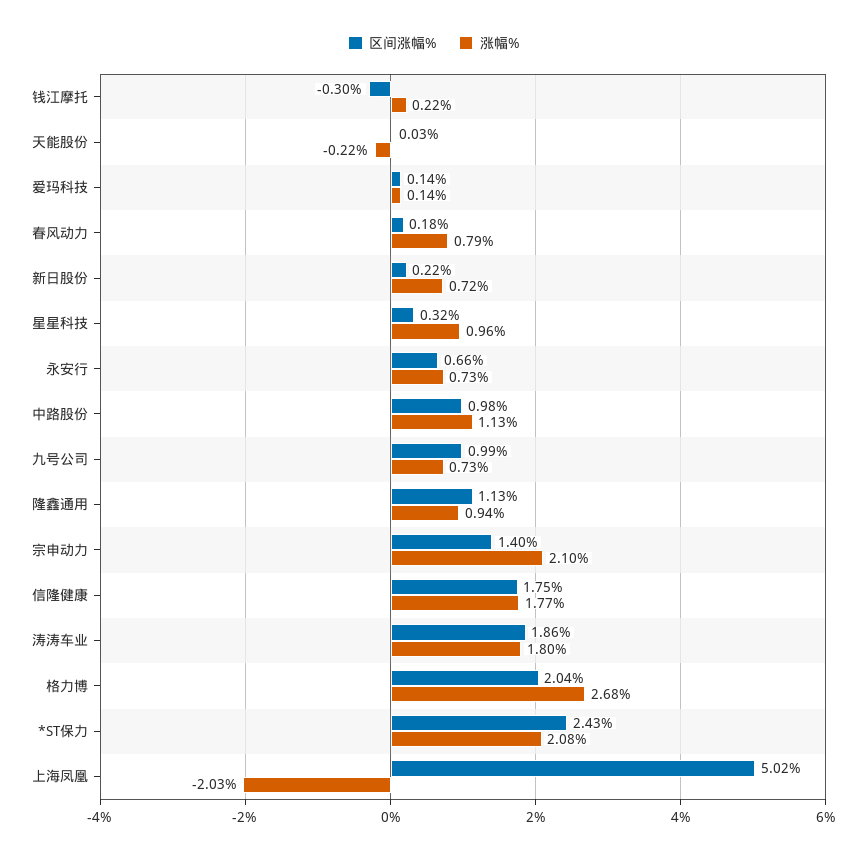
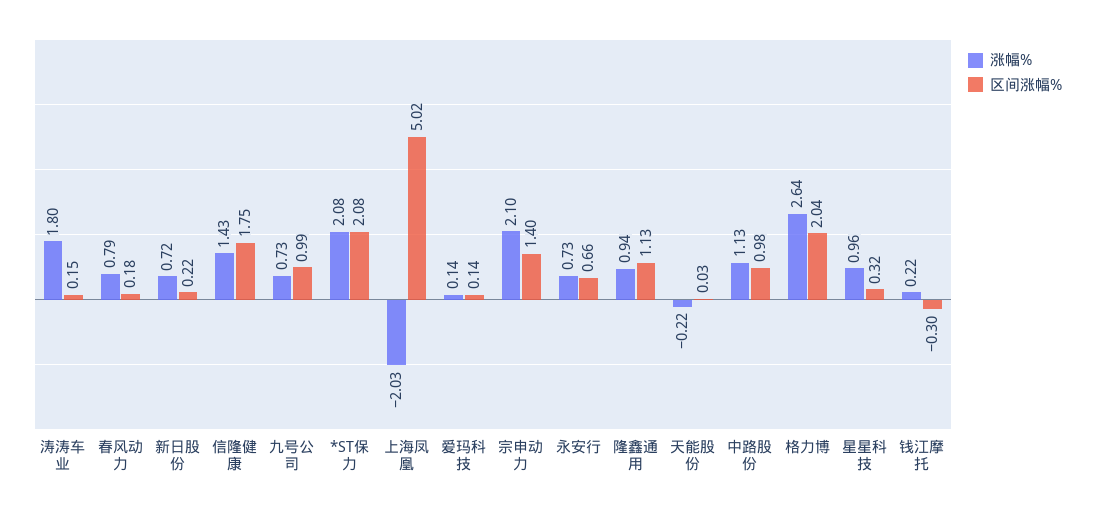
  {
    "区间涨幅%": {
      "钱江摩托": -0.3,
      "天能股份": 0.03,
      "爱玛科技": 0.14,
      "春风动力": 0.18,
      "新日股份": 0.22,
      "星星科技": 0.32,
      "永安行": 0.66,
      "中路股份": 0.98,
      "九号公司": 0.99,
      "隆鑫通用": 1.13,
      "宗申动力": 1.4,
      "信隆健康": 1.75,
-     "涛涛车业": 1.86,
+     "涛涛车业": 0.15,
      "格力博": 2.04,
-     "*ST保力": 2.43,
+     "*ST保力": 2.08,
      "上海凤凰": 5.02
    },
    "涨幅%": {
      "钱江摩托": 0.22,
      "天能股份": -0.22,
      "爱玛科技": 0.14,
      "春风动力": 0.79,
      "新日股份": 0.72,
      "星星科技": 0.96,
      "永安行": 0.73,
      "中路股份": 1.13,
      "九号公司": 0.73,
      "隆鑫通用": 0.94,
      "宗申动力": 2.1,
-     "信隆健康": 1.77,
+     "信隆健康": 1.43,
      "涛涛车业": 1.8,
-     "格力博": 2.68,
+     "格力博": 2.64,
      "*ST保力": 2.08,
      "上海凤凰": -2.03
    }
  }

